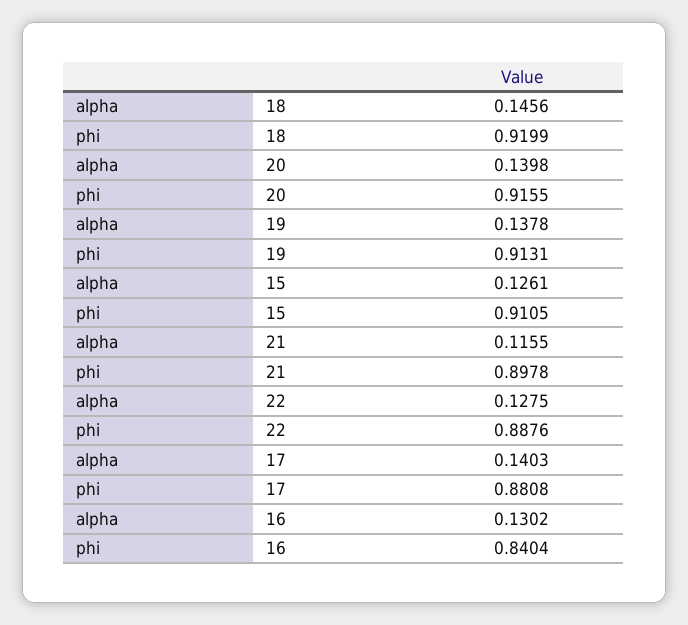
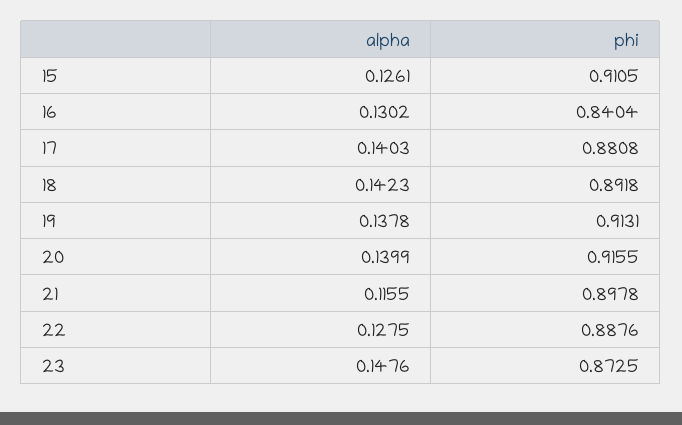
  {
    "alpha": {
-     "18": 0.1456,
+     "18": 0.1423,
-     "20": 0.1398,
+     "20": 0.1399,
      "19": 0.1378,
      "15": 0.1261,
      "21": 0.1155,
      "22": 0.1275,
      "17": 0.1403,
-     "16": 0.1302
+     "16": 0.1302,
+     "23": 0.1476
    },
    "phi": {
-     "18": 0.9199,
+     "18": 0.8918,
      "20": 0.9155,
      "19": 0.9131,
      "15": 0.9105,
      "21": 0.8978,
      "22": 0.8876,
      "17": 0.8808,
-     "16": 0.8404
+     "16": 0.8404,
+     "23": 0.8725
    }
  }

